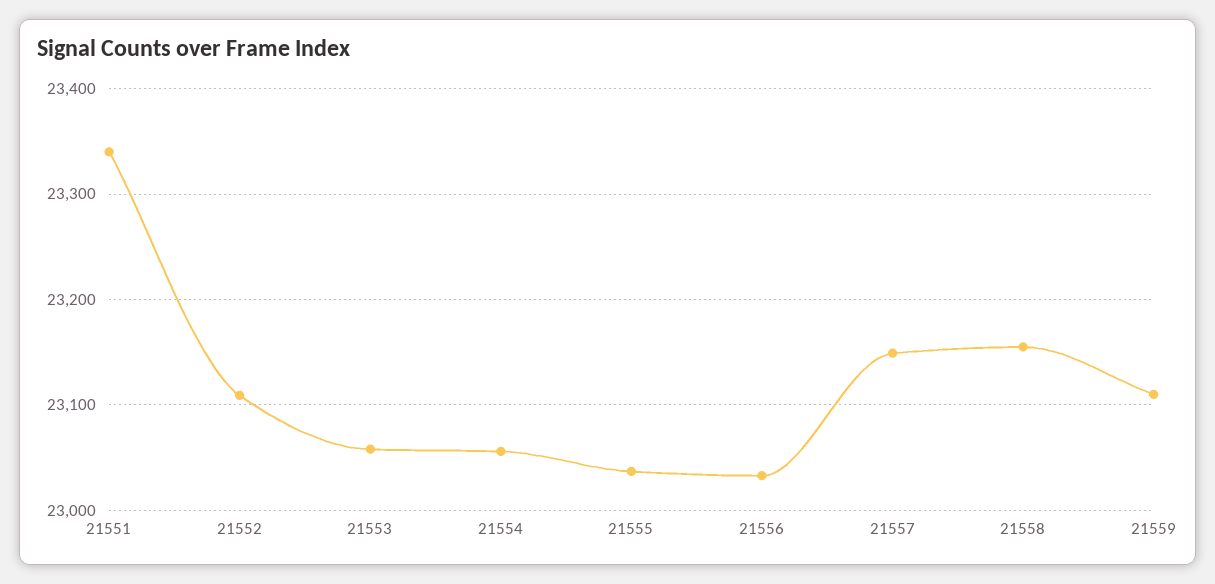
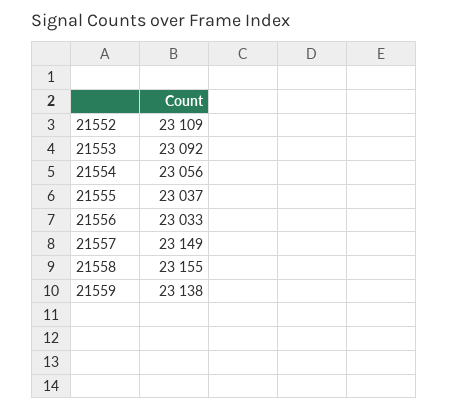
  {
-   "21551": 23340,
    "21552": 23109,
-   "21553": 23060,
+   "21553": 23092,
    "21554": 23056,
    "21555": 23037,
    "21556": 23033,
    "21557": 23149,
    "21558": 23155,
-   "21559": 23110
+   "21559": 23138
  }

